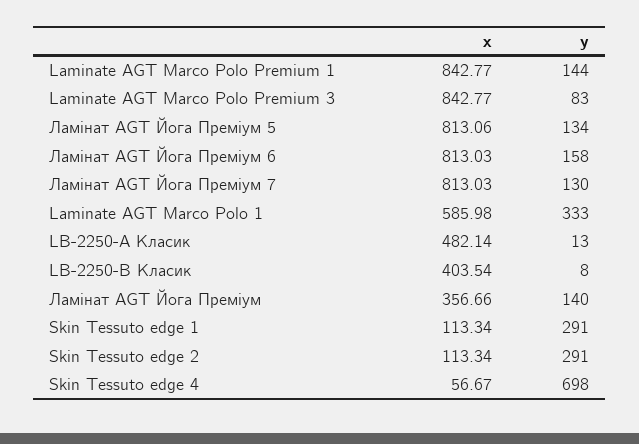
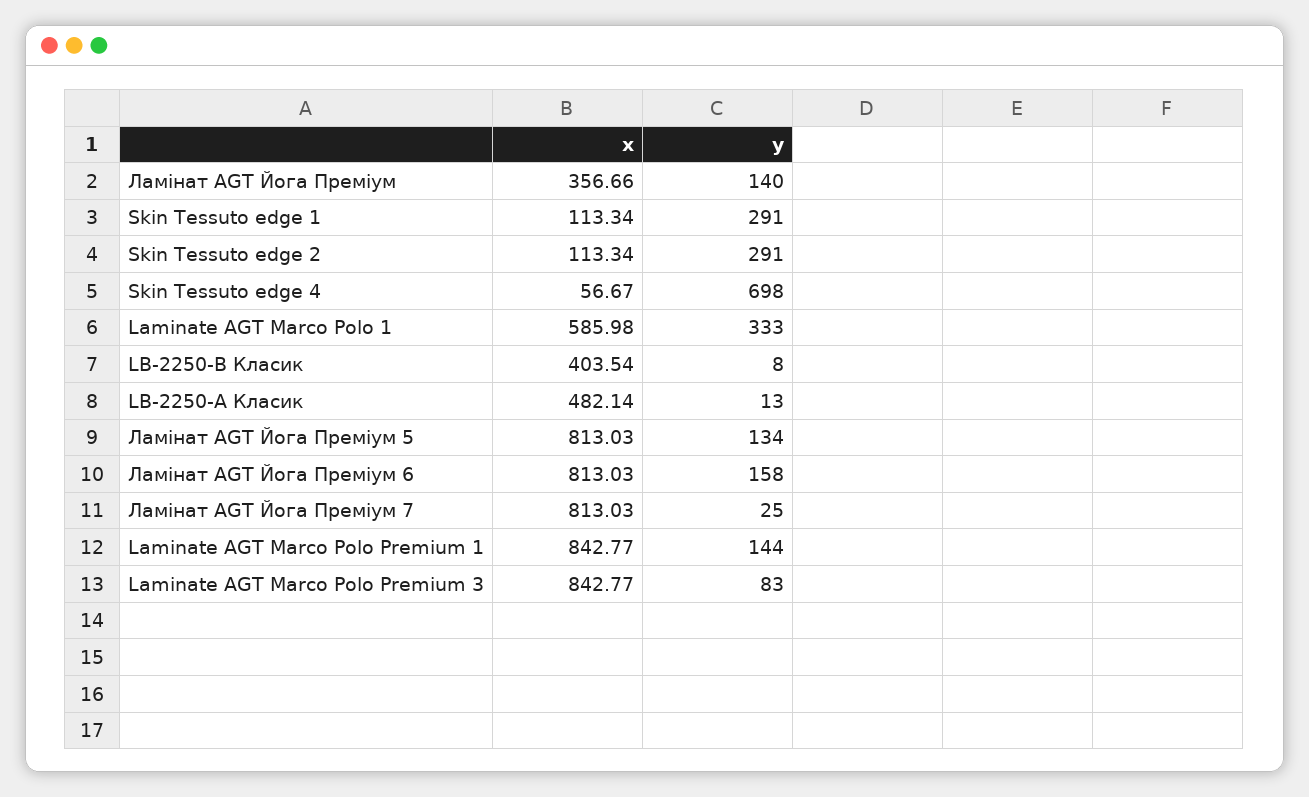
  {
    "x": {
      "Laminate AGT Marco Polo Premium 1": 842.77,
      "Laminate AGT Marco Polo Premium 3": 842.77,
-     "Ламінат AGT Йога Преміум 5": 813.06,
+     "Ламінат AGT Йога Преміум 5": 813.03,
      "Ламінат AGT Йога Преміум 6": 813.03,
      "Ламінат AGT Йога Преміум 7": 813.03,
      "Laminate AGT Marco Polo 1": 585.98,
      "LB-2250-А Класик": 482.14,
      "LB-2250-В Класик": 403.54,
      "Ламінат AGT Йога Преміум": 356.66,
      "Skin Tessuto edge 1": 113.34,
      "Skin Tessuto edge 2": 113.34,
      "Skin Tessuto edge 4": 56.67
    },
    "y": {
      "Laminate AGT Marco Polo Premium 1": 144,
      "Laminate AGT Marco Polo Premium 3": 83,
      "Ламінат AGT Йога Преміум 5": 134,
      "Ламінат AGT Йога Преміум 6": 158,
-     "Ламінат AGT Йога Преміум 7": 130,
+     "Ламінат AGT Йога Преміум 7": 25,
      "Laminate AGT Marco Polo 1": 333,
      "LB-2250-А Класик": 13,
      "LB-2250-В Класик": 8,
      "Ламінат AGT Йога Преміум": 140,
      "Skin Tessuto edge 1": 291,
      "Skin Tessuto edge 2": 291,
      "Skin Tessuto edge 4": 698
    }
  }

